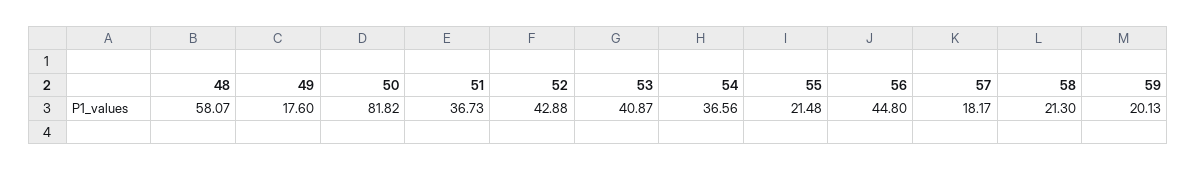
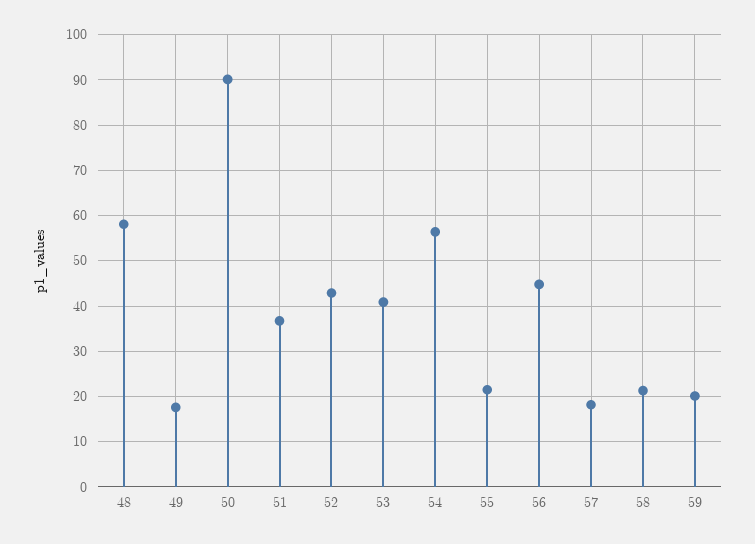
  {
    "48": 58.07,
    "49": 17.6,
-   "50": 81.82,
+   "50": 90,
    "51": 36.73,
    "52": 42.88,
    "53": 40.87,
-   "54": 36.56,
+   "54": 56,
    "55": 21.48,
    "56": 44.8,
    "57": 18.17,
    "58": 21.3,
    "59": 20.13
  }

